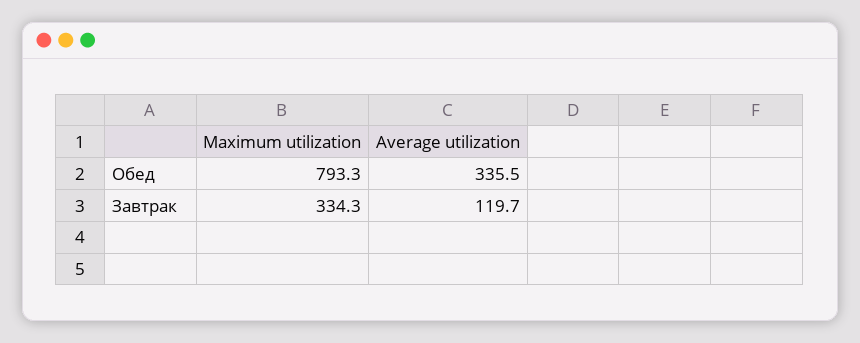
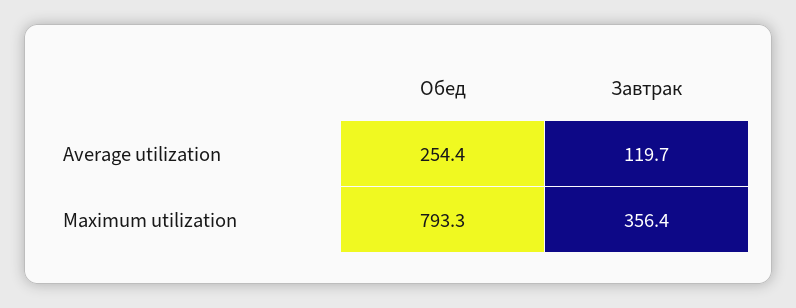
  {
    "Maximum utilization": {
      "Обед": 793.3,
-     "Завтрак": 334.3
+     "Завтрак": 356.4
    },
    "Average utilization": {
-     "Обед": 335.5,
+     "Обед": 254.4,
      "Завтрак": 119.7
    }
  }

